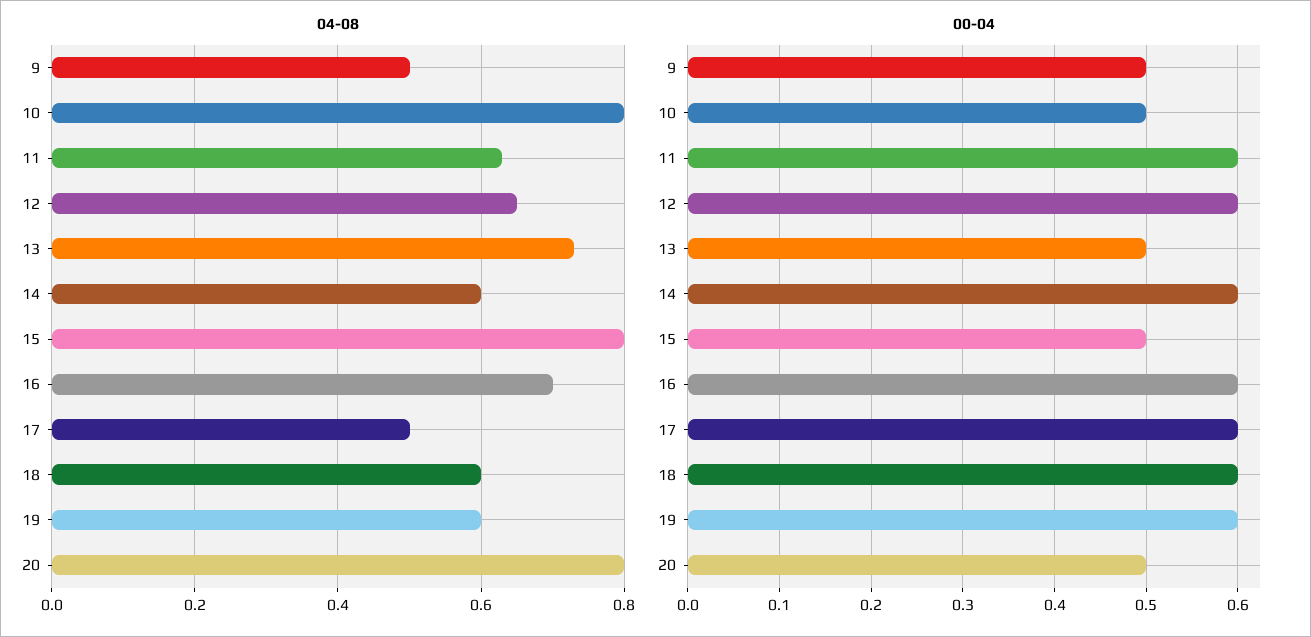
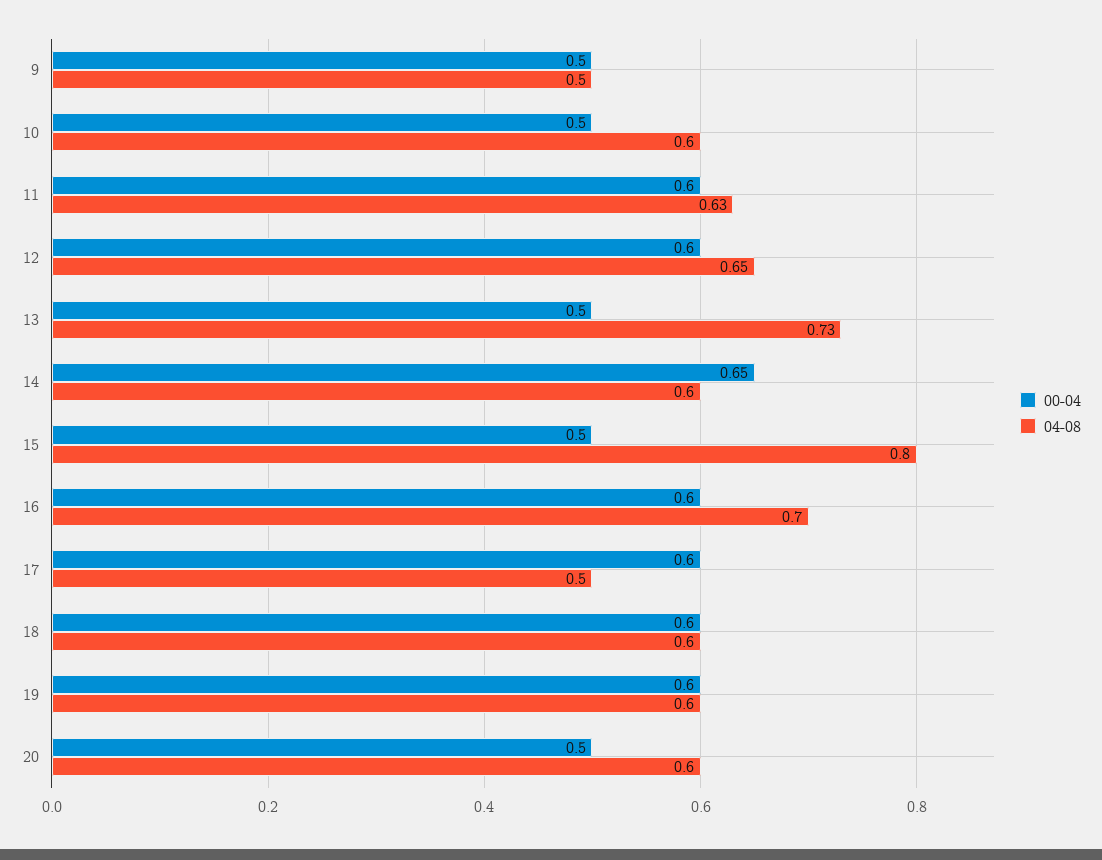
  {
    "04-08": {
      "9": 0.5,
-     "10": 0.8,
+     "10": 0.6,
      "11": 0.63,
      "12": 0.65,
      "13": 0.73,
      "14": 0.6,
      "15": 0.8,
      "16": 0.7,
      "17": 0.5,
      "18": 0.6,
      "19": 0.6,
-     "20": 0.8
+     "20": 0.6
    },
    "00-04": {
      "9": 0.5,
      "10": 0.5,
      "11": 0.6,
      "12": 0.6,
      "13": 0.5,
-     "14": 0.6,
+     "14": 0.65,
      "15": 0.5,
      "16": 0.6,
      "17": 0.6,
      "18": 0.6,
      "19": 0.6,
      "20": 0.5
    }
  }

